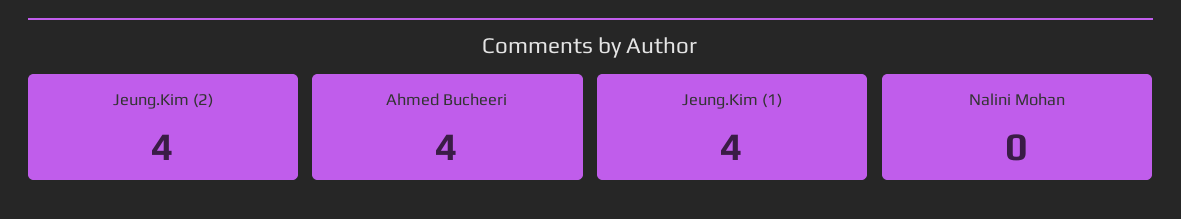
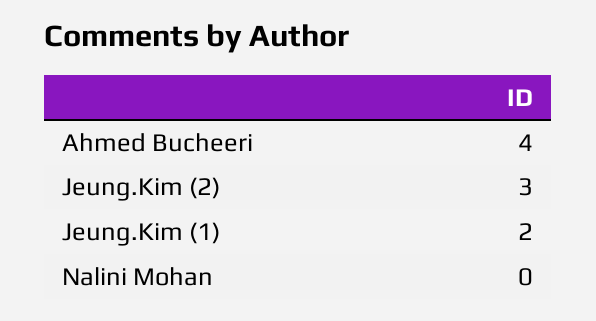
  {
-   "Jeung.Kim (2)": 4,
+   "Jeung.Kim (2)": 3,
    "Ahmed Bucheeri": 4,
-   "Jeung.Kim (1)": 4,
+   "Jeung.Kim (1)": 2,
    "Nalini Mohan": 0
  }

